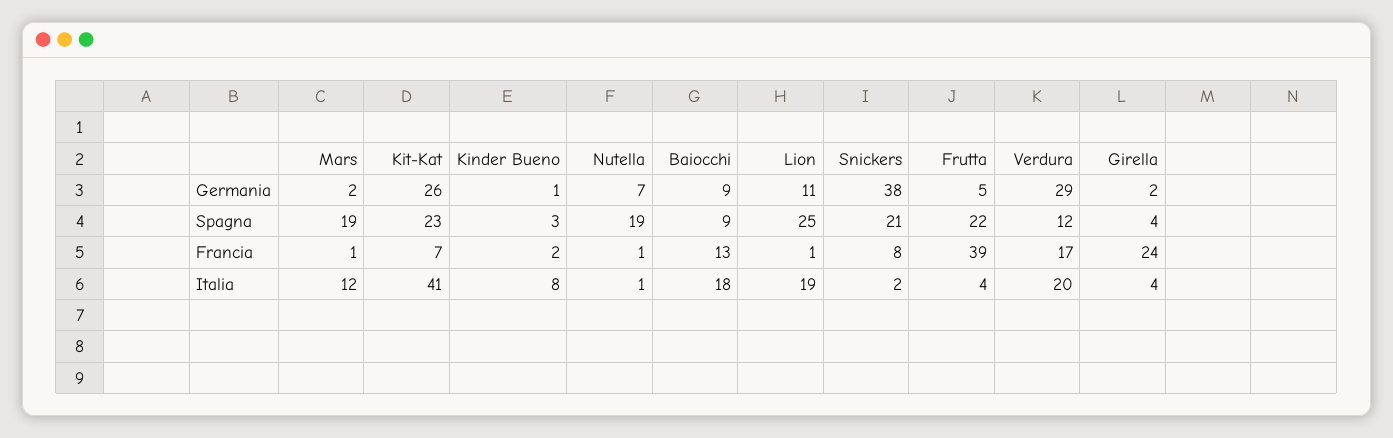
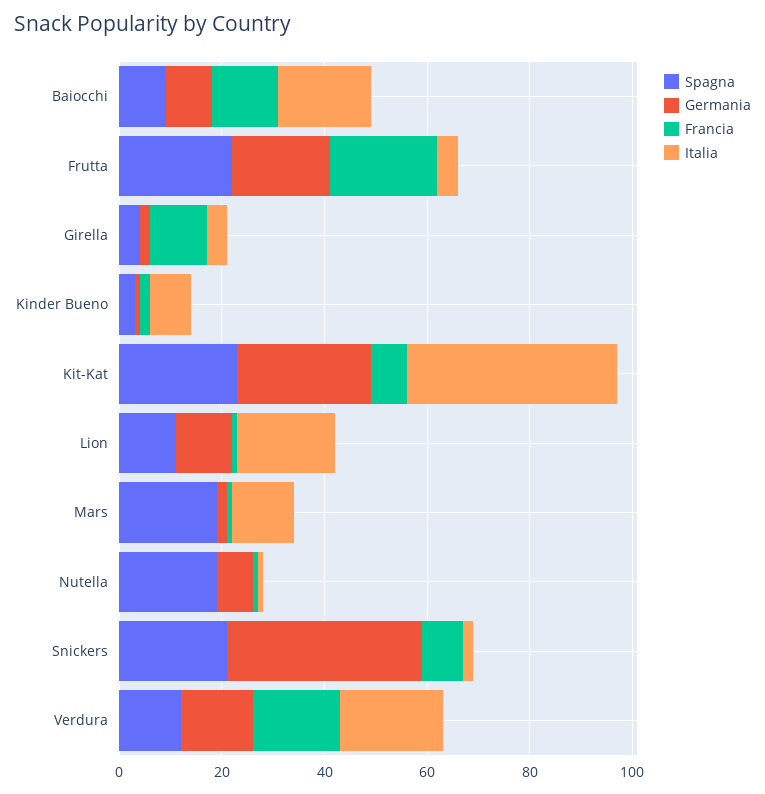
  {
    "Germania": {
      "Mars": 2,
      "Kit-Kat": 26,
      "Kinder Bueno": 1,
      "Nutella": 7,
      "Baiocchi": 9,
      "Lion": 11,
      "Snickers": 38,
-     "Frutta": 5,
+     "Frutta": 20,
-     "Verdura": 29,
+     "Verdura": 15,
      "Girella": 2
    },
    "Spagna": {
      "Mars": 19,
      "Kit-Kat": 23,
      "Kinder Bueno": 3,
      "Nutella": 19,
      "Baiocchi": 9,
-     "Lion": 25,
+     "Lion": 10,
      "Snickers": 21,
      "Frutta": 22,
      "Verdura": 12,
      "Girella": 4
    },
    "Francia": {
      "Mars": 1,
      "Kit-Kat": 7,
      "Kinder Bueno": 2,
      "Nutella": 1,
      "Baiocchi": 13,
      "Lion": 1,
      "Snickers": 8,
-     "Frutta": 39,
+     "Frutta": 20,
      "Verdura": 17,
-     "Girella": 24
+     "Girella": 10
    },
    "Italia": {
      "Mars": 12,
      "Kit-Kat": 41,
      "Kinder Bueno": 8,
      "Nutella": 1,
      "Baiocchi": 18,
      "Lion": 19,
      "Snickers": 2,
      "Frutta": 4,
      "Verdura": 20,
      "Girella": 4
    }
  }

